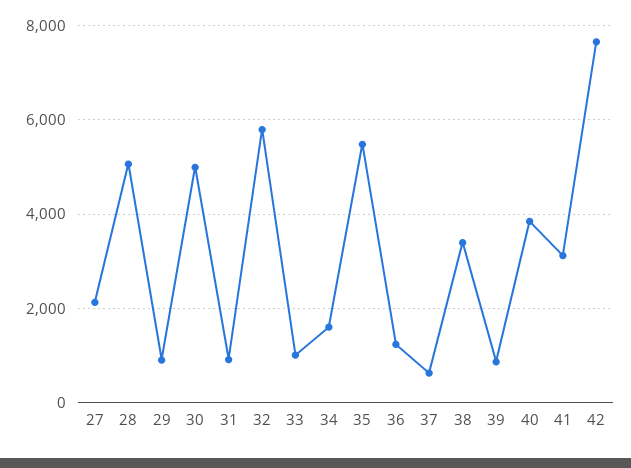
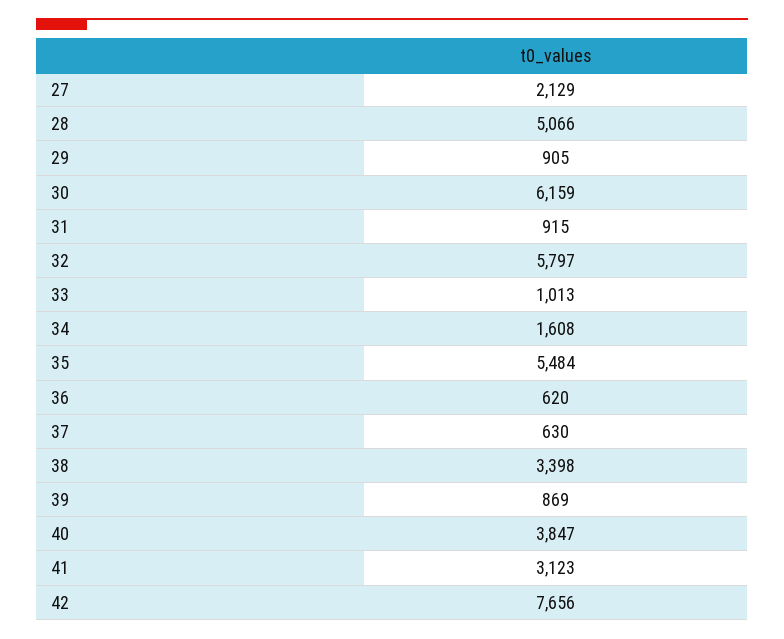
  {
    "27": 2129,
    "28": 5066,
    "29": 905,
-   "30": 5000,
+   "30": 6159,
    "31": 915,
    "32": 5797,
    "33": 1013,
    "34": 1608,
    "35": 5484,
-   "36": 1200,
+   "36": 620,
    "37": 630,
    "38": 3398,
    "39": 869,
    "40": 3847,
    "41": 3123,
    "42": 7656
  }

